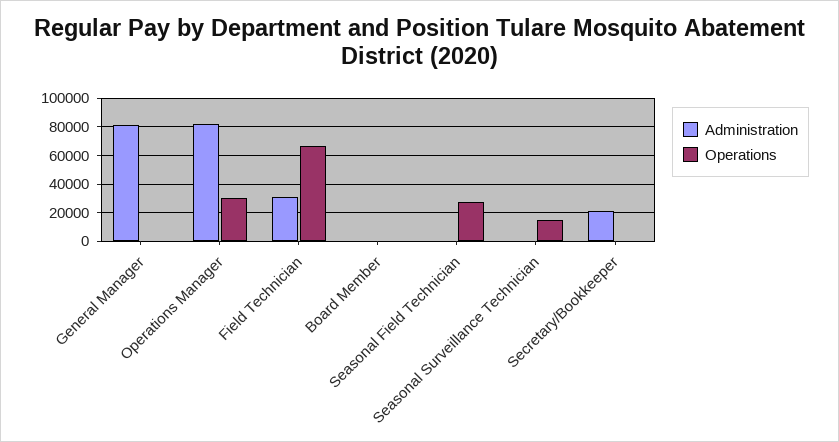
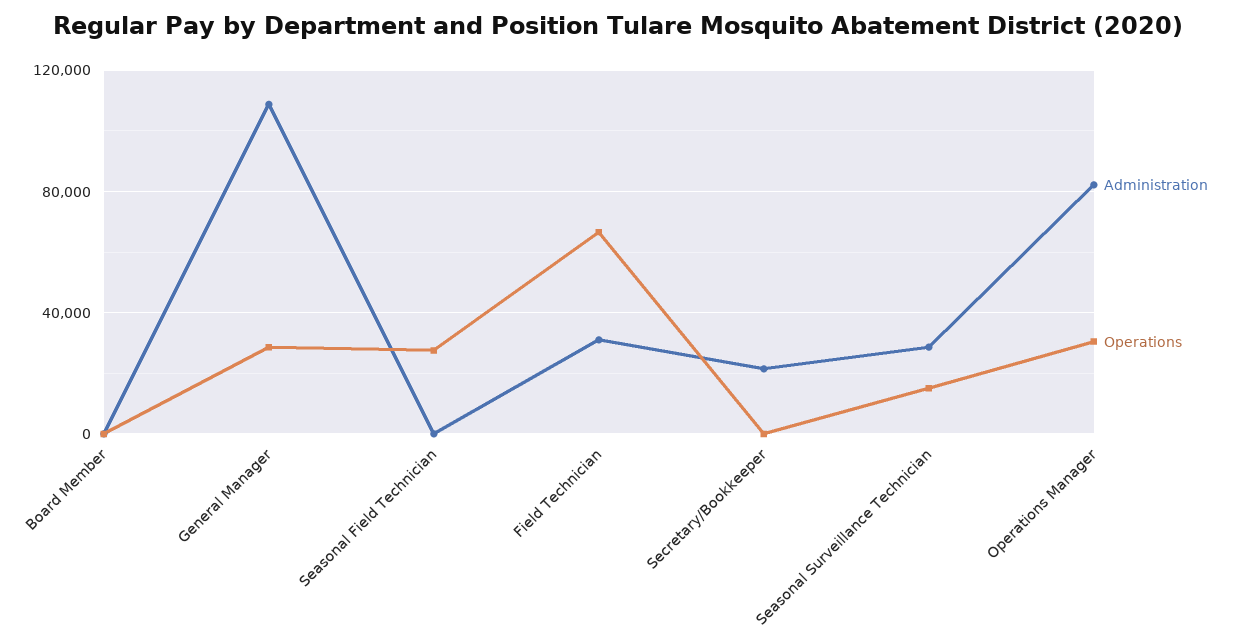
  {
    "Administration": {
-     "General Manager": 80000,
+     "General Manager": 110000,
      "Operations Manager": 80000,
      "Field Technician": 30000,
      "Board Member": 0,
      "Seasonal Field Technician": 0,
-     "Seasonal Surveillance Technician": 0,
+     "Seasonal Surveillance Technician": 30000,
      "Secretary/Bookkeeper": 20000
    },
    "Operations": {
-     "General Manager": 0,
+     "General Manager": 30000,
      "Operations Manager": 30000,
      "Field Technician": 65000,
      "Board Member": 0,
      "Seasonal Field Technician": 30000,
      "Seasonal Surveillance Technician": 15000,
      "Secretary/Bookkeeper": 0
    }
  }

